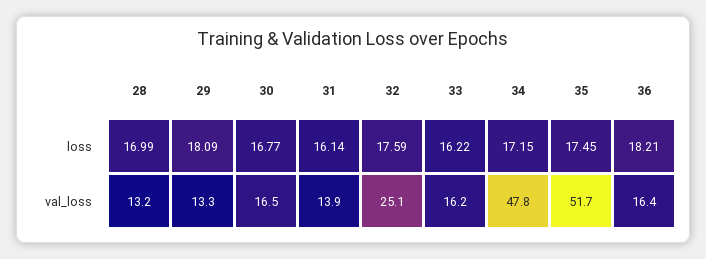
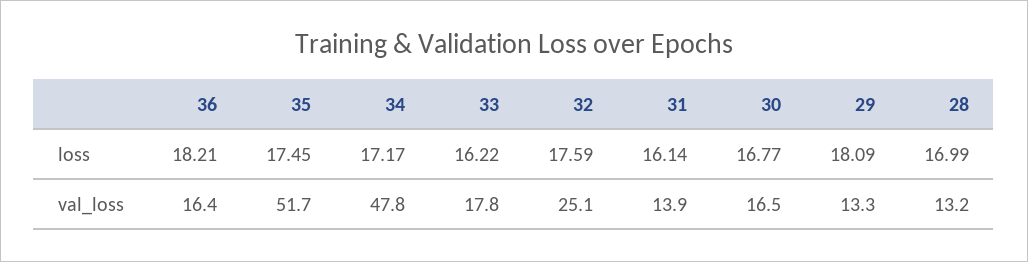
  {
    "28": {
      "loss": 16.99,
      "val_loss": 13.2
    },
    "29": {
      "loss": 18.09,
      "val_loss": 13.3
    },
    "30": {
      "loss": 16.77,
      "val_loss": 16.5
    },
    "31": {
      "loss": 16.14,
      "val_loss": 13.9
    },
    "32": {
      "loss": 17.59,
      "val_loss": 25.1
    },
    "33": {
      "loss": 16.22,
-     "val_loss": 16.2
+     "val_loss": 17.8
    },
    "34": {
-     "loss": 17.15,
+     "loss": 17.17,
      "val_loss": 47.8
    },
    "35": {
      "loss": 17.45,
      "val_loss": 51.7
    },
    "36": {
      "loss": 18.21,
      "val_loss": 16.4
    }
  }

